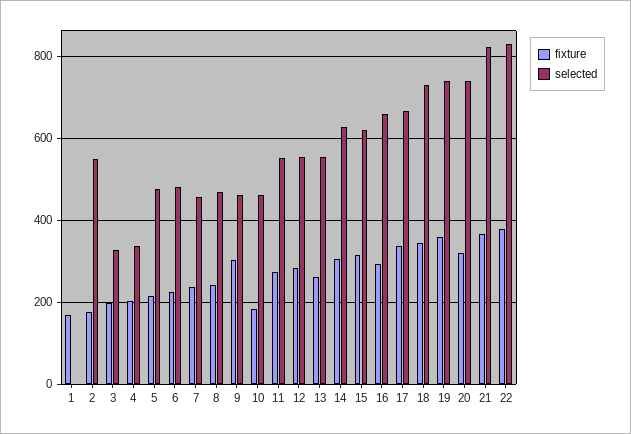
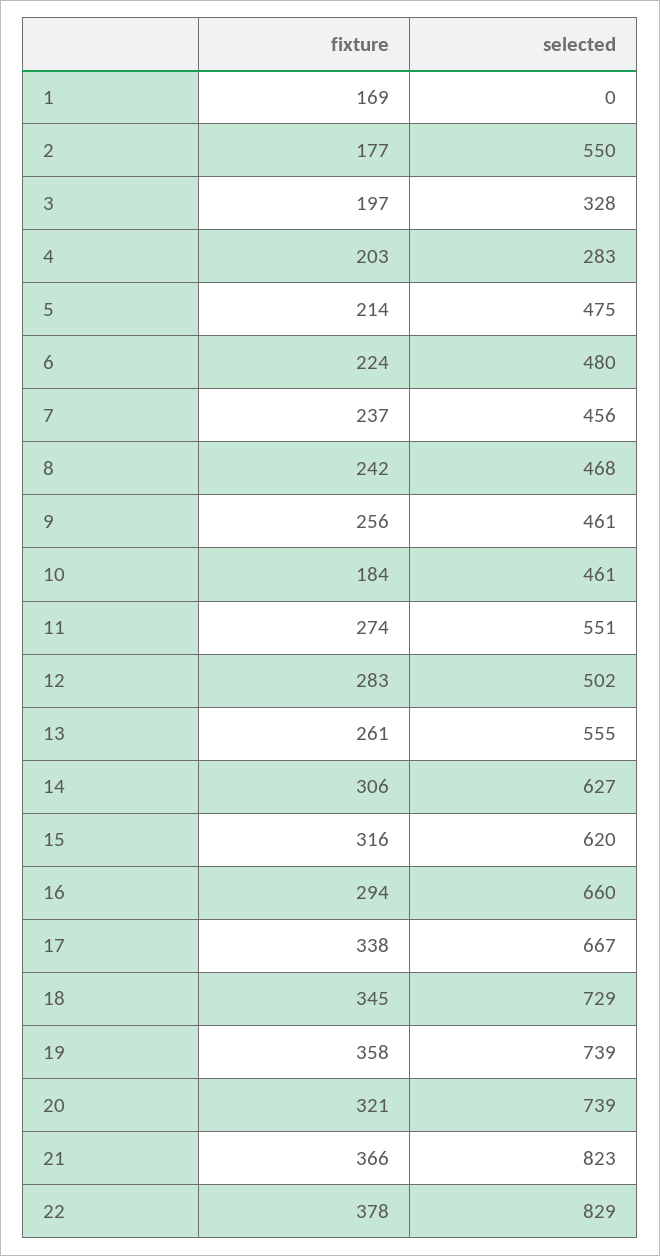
  {
    "fixture": {
      "1": 169,
      "2": 177,
      "3": 197,
      "4": 203,
      "5": 214,
      "6": 224,
      "7": 237,
      "8": 242,
-     "9": 300,
+     "9": 256,
      "10": 184,
      "11": 274,
      "12": 283,
      "13": 261,
      "14": 306,
      "15": 316,
      "16": 294,
      "17": 338,
      "18": 345,
      "19": 358,
      "20": 321,
      "21": 366,
      "22": 378
    },
    "selected": {
      "1": 0,
      "2": 550,
      "3": 328,
-     "4": 340,
+     "4": 283,
      "5": 475,
      "6": 480,
      "7": 456,
      "8": 468,
      "9": 461,
      "10": 461,
      "11": 551,
-     "12": 560,
+     "12": 502,
      "13": 555,
      "14": 627,
      "15": 620,
      "16": 660,
      "17": 667,
      "18": 729,
      "19": 739,
      "20": 739,
      "21": 823,
      "22": 829
    }
  }

